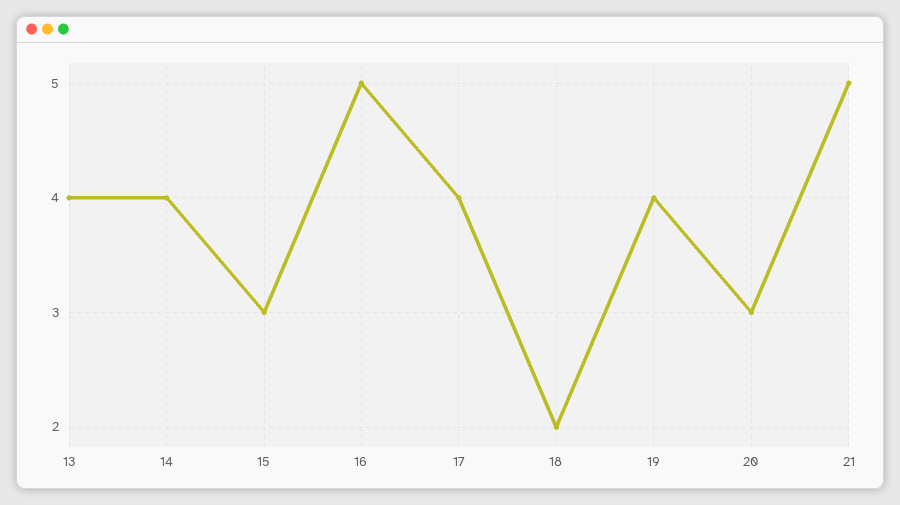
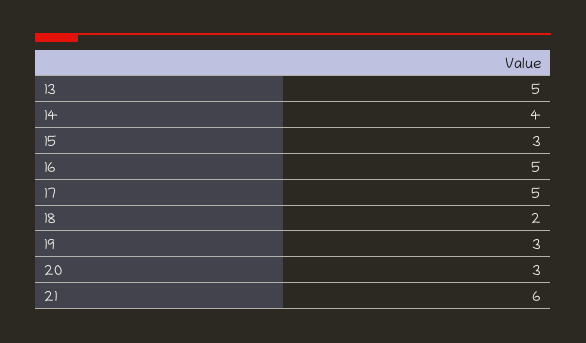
  {
-   "13": 4,
+   "13": 5,
    "14": 4,
    "15": 3,
    "16": 5,
-   "17": 4,
+   "17": 5,
    "18": 2,
-   "19": 4,
+   "19": 3,
    "20": 3,
-   "21": 5
+   "21": 6
  }

